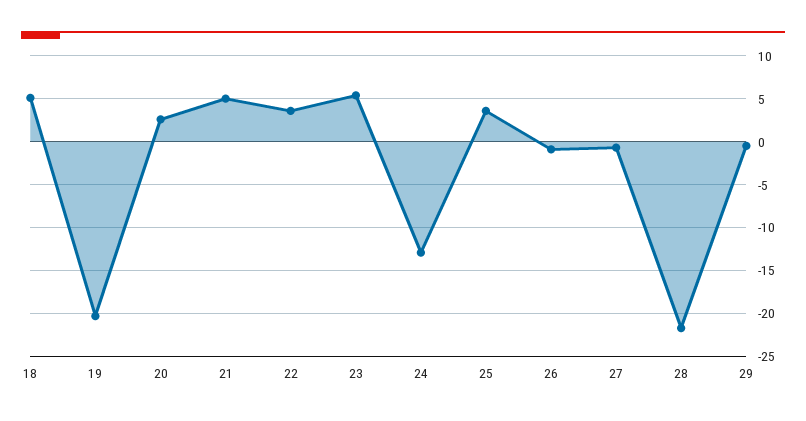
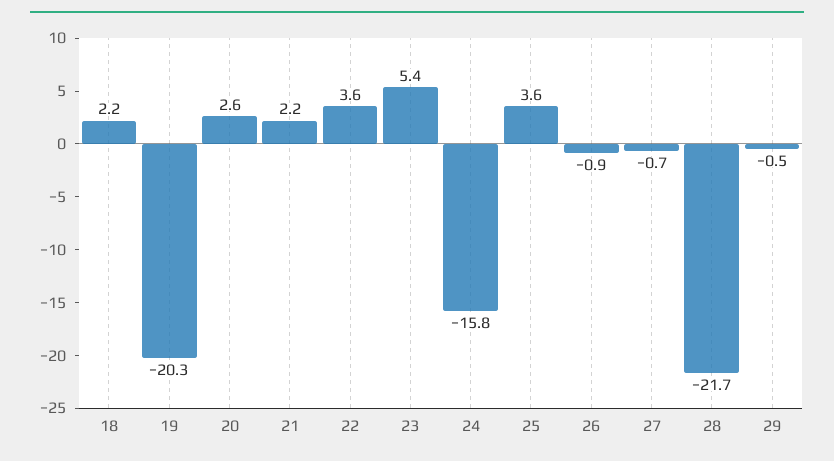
  {
-   "18": 5,
+   "18": 2.2,
    "19": -20.3,
    "20": 2.6,
-   "21": 5,
+   "21": 2.2,
    "22": 3.6,
    "23": 5.4,
-   "24": -13,
+   "24": -15.8,
    "25": 3.6,
    "26": -0.9,
    "27": -0.7,
    "28": -21.7,
    "29": -0.5
  }

